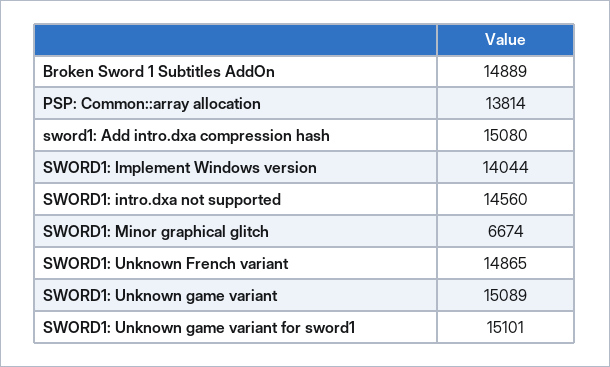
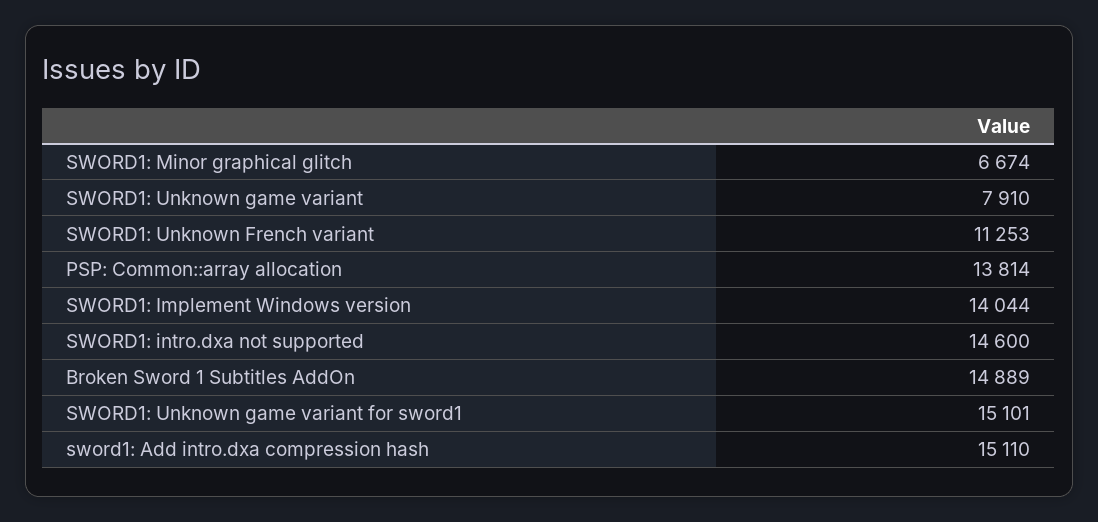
  {
    "Broken Sword 1 Subtitles AddOn": 14889,
    "PSP: Common::array allocation": 13814,
-   "sword1: Add intro.dxa compression hash": 15080,
+   "sword1: Add intro.dxa compression hash": 15110,
    "SWORD1: Implement Windows version": 14044,
-   "SWORD1: intro.dxa not supported": 14560,
+   "SWORD1: intro.dxa not supported": 14600,
    "SWORD1: Minor graphical glitch": 6674,
-   "SWORD1: Unknown French variant": 14865,
+   "SWORD1: Unknown French variant": 11253,
-   "SWORD1: Unknown game variant": 15089,
+   "SWORD1: Unknown game variant": 7910,
    "SWORD1: Unknown game variant for sword1": 15101
  }

